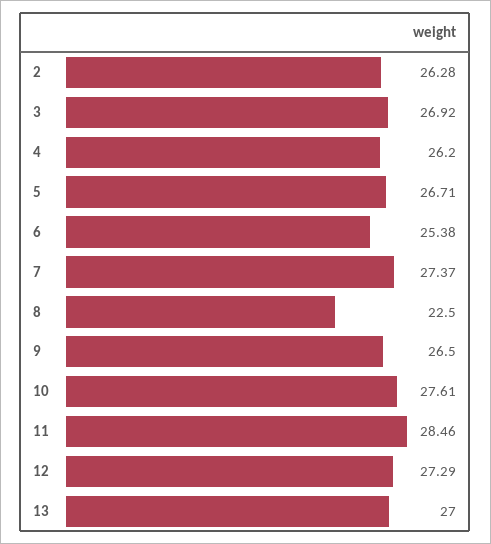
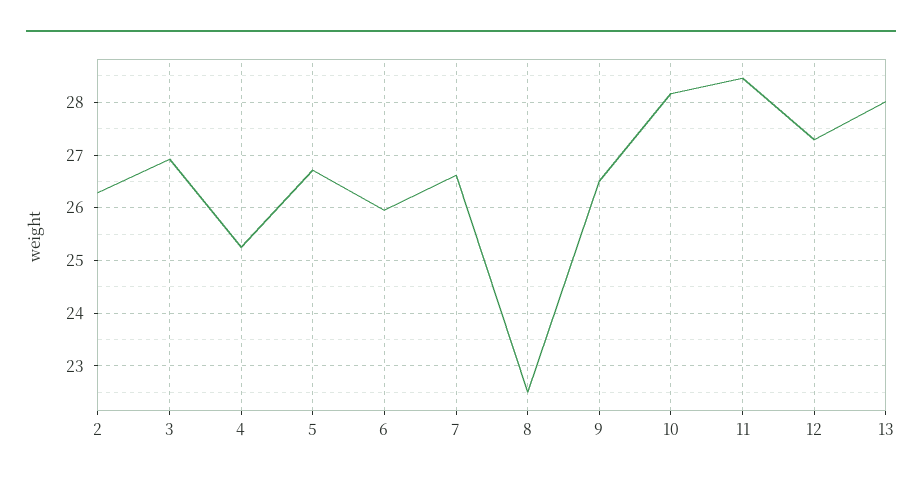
  {
    "2": 26.28,
    "3": 26.92,
-   "4": 26.2,
+   "4": 25.2,
    "5": 26.71,
-   "6": 25.38,
+   "6": 26,
-   "7": 27.37,
+   "7": 26.6,
    "8": 22.5,
    "9": 26.5,
-   "10": 27.61,
+   "10": 28.2,
    "11": 28.46,
    "12": 27.29,
-   "13": 27
+   "13": 28
  }

